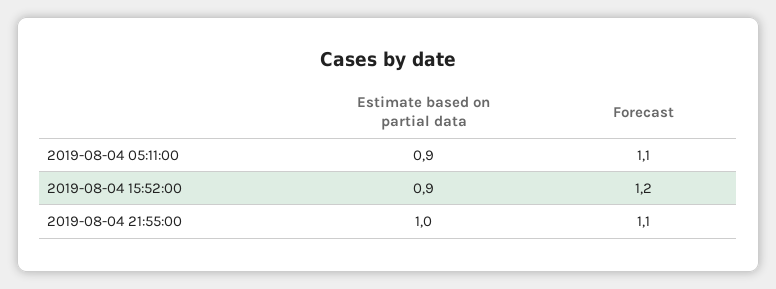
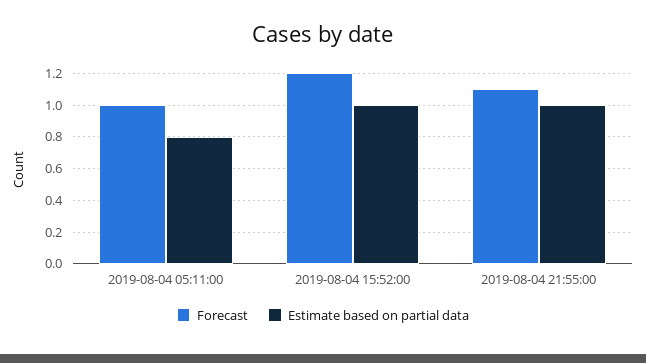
  {
    "Estimate based on partial data": {
-     "2019-08-04 05:11:00": 0.9,
+     "2019-08-04 05:11:00": 0.8,
-     "2019-08-04 15:52:00": 0.9,
+     "2019-08-04 15:52:00": 1,
      "2019-08-04 21:55:00": 1
    },
    "Forecast": {
-     "2019-08-04 05:11:00": 1.1,
+     "2019-08-04 05:11:00": 1,
      "2019-08-04 15:52:00": 1.2,
      "2019-08-04 21:55:00": 1.1
    }
  }

